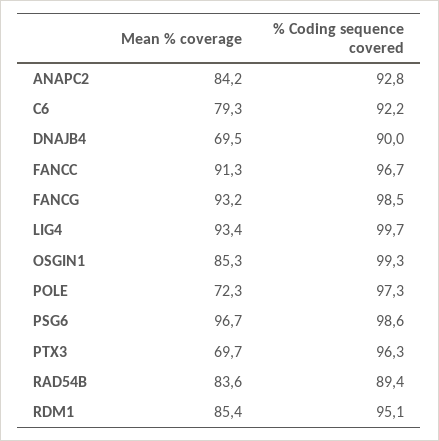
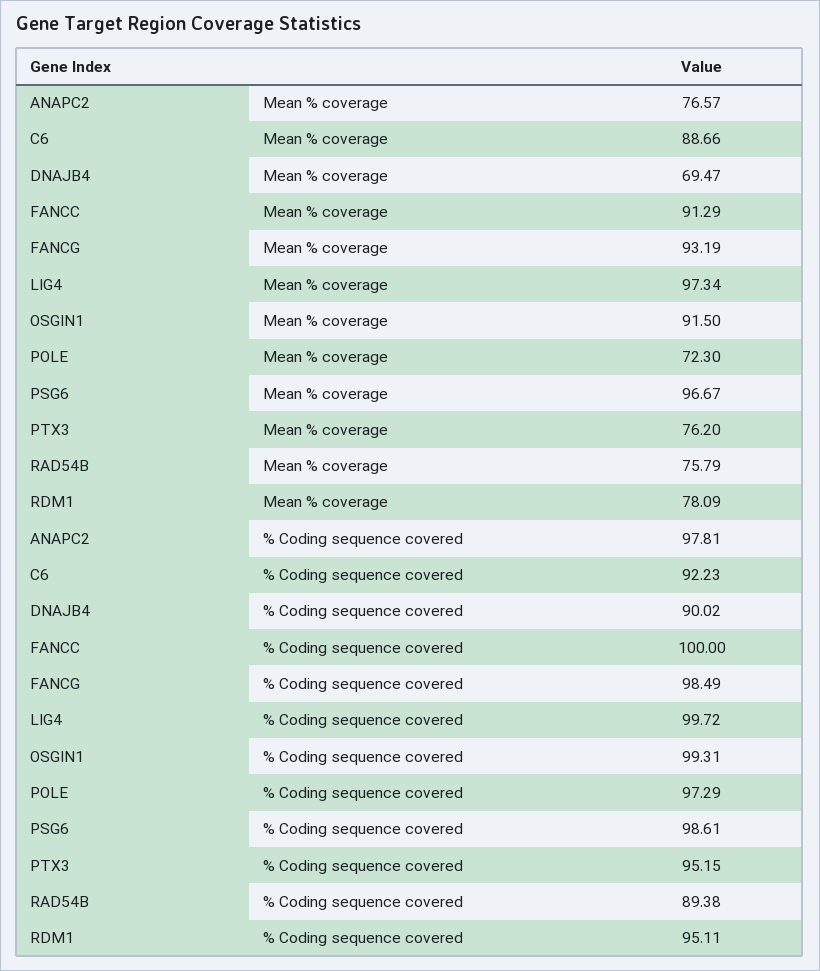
  {
    "Mean % coverage": {
-     "ANAPC2": 84.2,
+     "ANAPC2": 76.57,
-     "C6": 79.3,
+     "C6": 88.66,
      "DNAJB4": 69.47,
      "FANCC": 91.29,
      "FANCG": 93.19,
-     "LIG4": 93.4,
+     "LIG4": 97.34,
-     "OSGIN1": 85.3,
+     "OSGIN1": 91.5,
      "POLE": 72.3,
      "PSG6": 96.67,
-     "PTX3": 69.7,
+     "PTX3": 76.2,
-     "RAD54B": 83.6,
+     "RAD54B": 75.79,
-     "RDM1": 85.4
+     "RDM1": 78.09
    },
    "% Coding sequence covered": {
-     "ANAPC2": 92.8,
+     "ANAPC2": 97.81,
      "C6": 92.23,
      "DNAJB4": 90.02,
-     "FANCC": 96.7,
+     "FANCC": 100,
      "FANCG": 98.49,
      "LIG4": 99.72,
      "OSGIN1": 99.31,
      "POLE": 97.29,
      "PSG6": 98.61,
-     "PTX3": 96.3,
+     "PTX3": 95.15,
      "RAD54B": 89.38,
      "RDM1": 95.11
    }
  }

